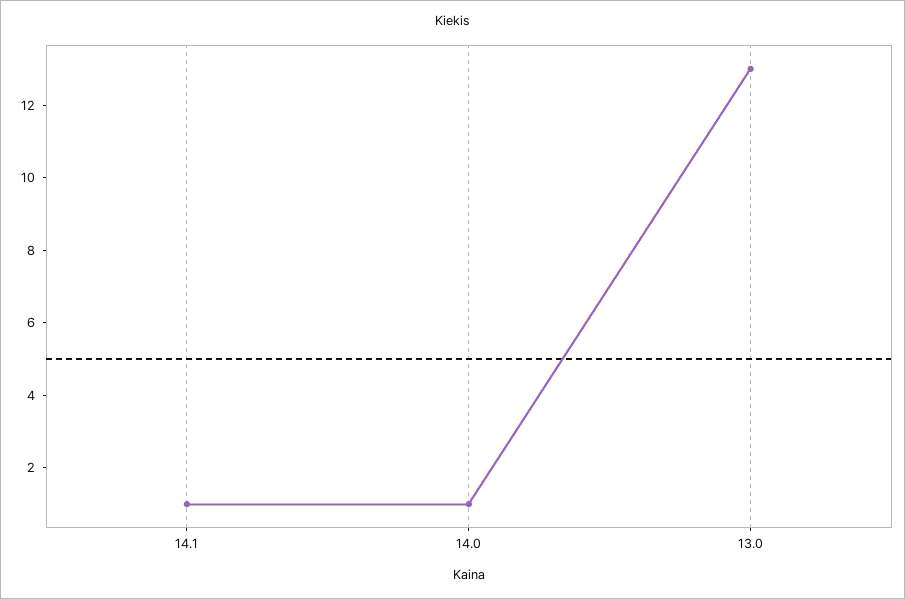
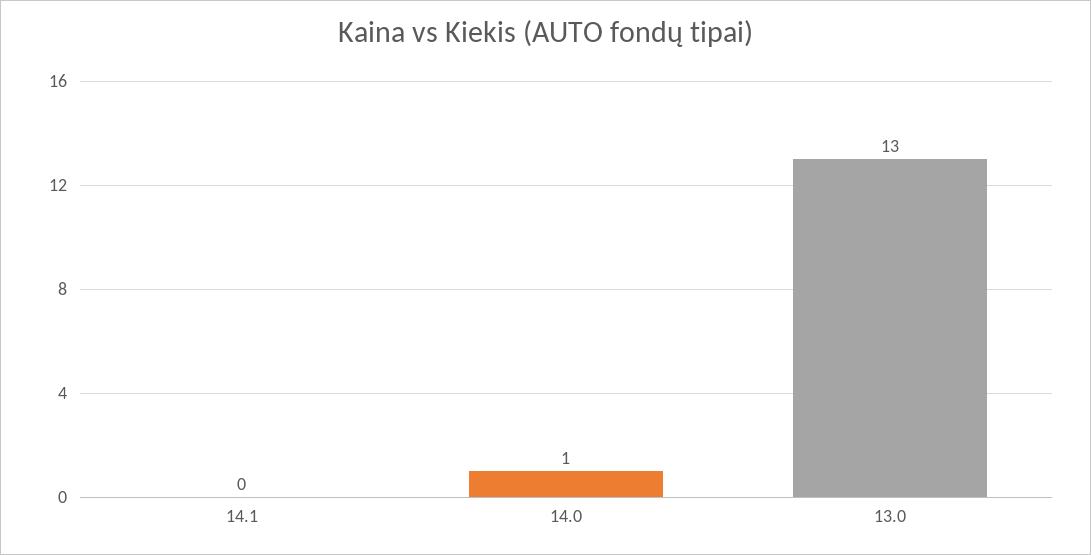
  {
-   "14.1": 1,
+   "14.1": 0,
    "14.0": 1,
    "13.0": 13
  }

